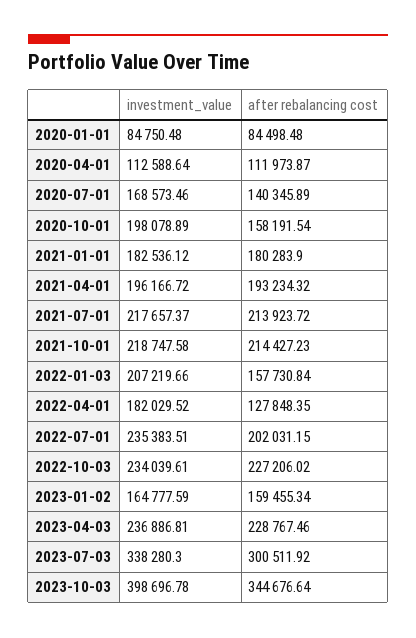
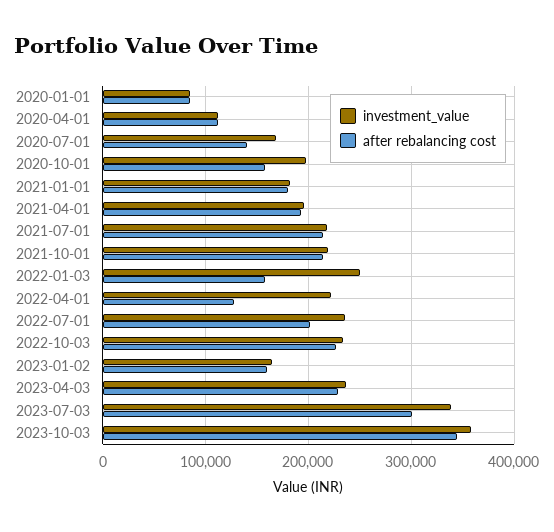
  {
    "investment_value": {
      "2020-01-01": 84750.48,
      "2020-04-01": 112588.64,
      "2020-07-01": 168573.46,
      "2020-10-01": 198078.89,
      "2021-01-01": 182536.12,
      "2021-04-01": 196166.72,
      "2021-07-01": 217657.37,
      "2021-10-01": 218747.58,
-     "2022-01-03": 207219.66,
+     "2022-01-03": 250000,
-     "2022-04-01": 182029.52,
+     "2022-04-01": 220000,
      "2022-07-01": 235383.51,
      "2022-10-03": 234039.61,
      "2023-01-02": 164777.59,
      "2023-04-03": 236886.81,
      "2023-07-03": 338280.3,
-     "2023-10-03": 398696.78
+     "2023-10-03": 360000
    },
    "after rebalancing cost": {
      "2020-01-01": 84498.48,
      "2020-04-01": 111973.87,
      "2020-07-01": 140345.89,
      "2020-10-01": 158191.54,
      "2021-01-01": 180283.9,
      "2021-04-01": 193234.32,
      "2021-07-01": 213923.72,
      "2021-10-01": 214427.23,
      "2022-01-03": 157730.84,
      "2022-04-01": 127848.35,
      "2022-07-01": 202031.15,
      "2022-10-03": 227206.02,
      "2023-01-02": 159455.34,
      "2023-04-03": 228767.46,
      "2023-07-03": 300511.92,
      "2023-10-03": 344676.64
    }
  }

